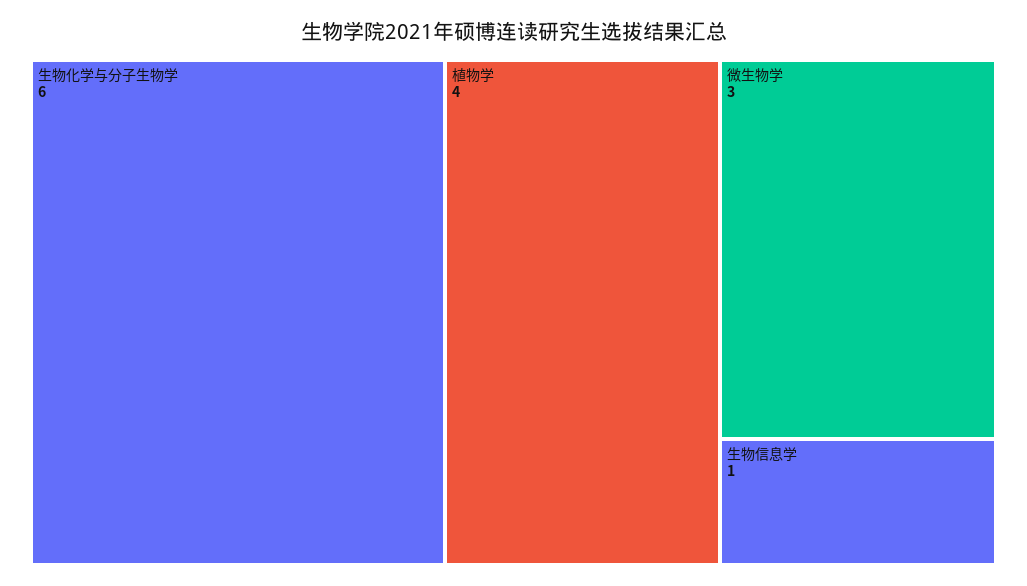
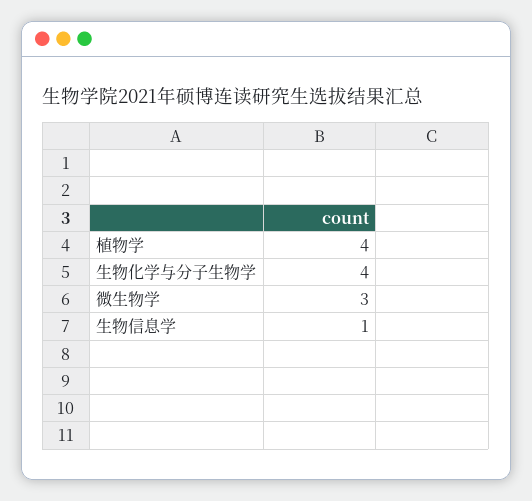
  {
-   "生物化学与分子生物学": 6,
+   "生物化学与分子生物学": 4,
    "植物学": 4,
    "微生物学": 3,
    "生物信息学": 1
  }

